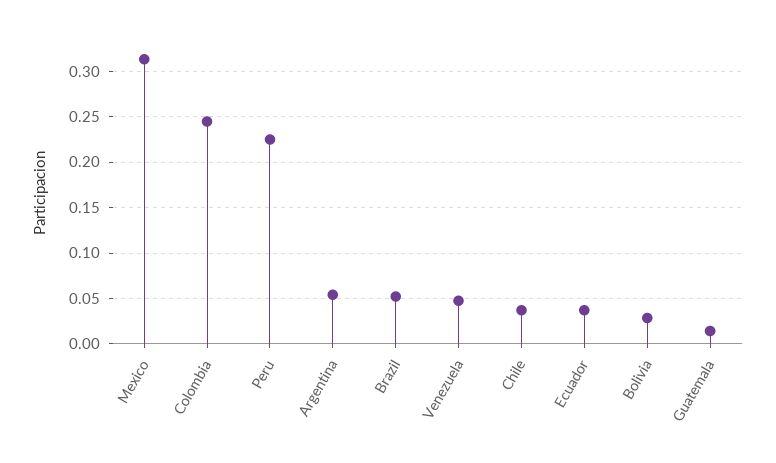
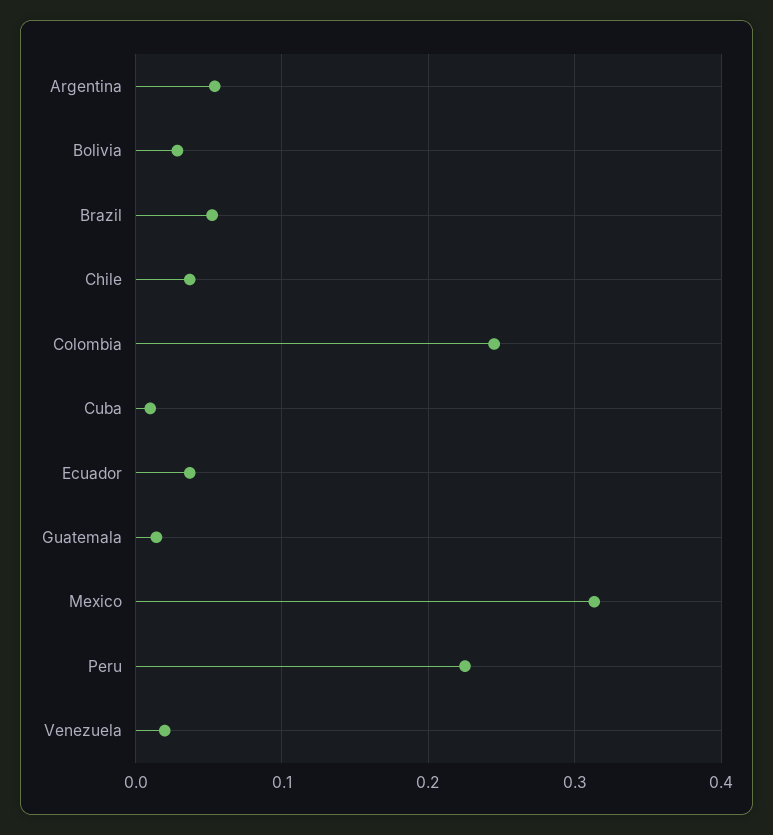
  {
    "Mexico": 0.31,
    "Colombia": 0.25,
    "Peru": 0.23,
    "Argentina": 0.05,
    "Brazil": 0.05,
-   "Venezuela": 0.05,
+   "Venezuela": 0.02,
    "Chile": 0.04,
    "Ecuador": 0.04,
    "Bolivia": 0.03,
-   "Guatemala": 0.01
+   "Guatemala": 0.01,
+   "Cuba": 0.01
  }

